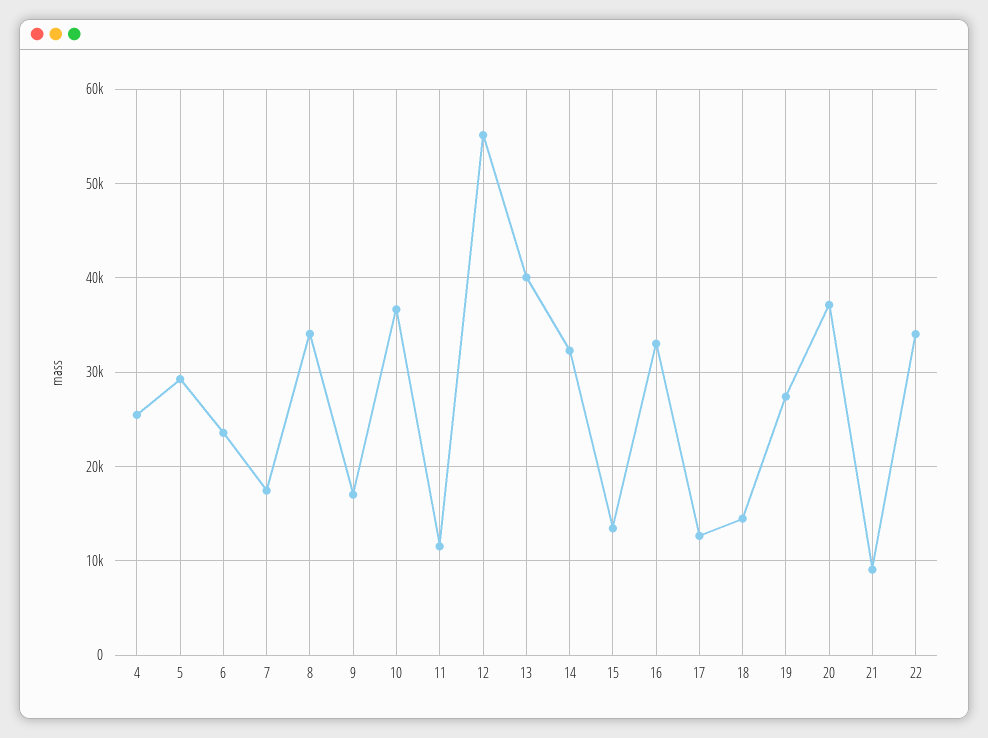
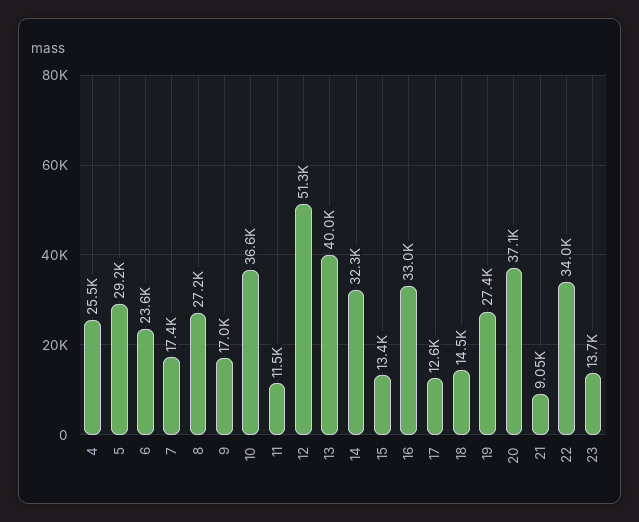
  {
    "4": 25500,
    "5": 29200,
    "6": 23600,
    "7": 17400,
-   "8": 34000,
+   "8": 27200,
    "9": 17000,
    "10": 36600,
    "11": 11500,
-   "12": 55000,
+   "12": 51300,
    "13": 40000,
    "14": 32300,
    "15": 13400,
    "16": 33000,
    "17": 12600,
    "18": 14500,
    "19": 27400,
    "20": 37100,
    "21": 9050,
-   "22": 34000
+   "22": 34000,
+   "23": 13700
  }

